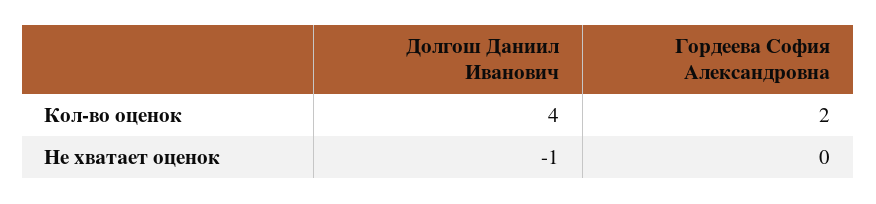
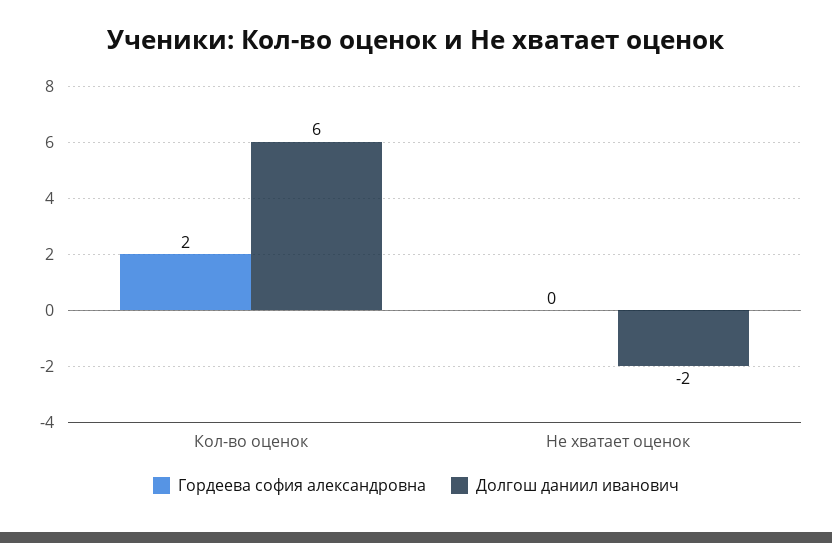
  {
    "Долгош Даниил Иванович": {
-     "Кол-во оценок": 4,
+     "Кол-во оценок": 6,
-     "Не хватает оценок": -1
+     "Не хватает оценок": -2
    },
    "Гордеева София Александровна": {
      "Кол-во оценок": 2,
      "Не хватает оценок": 0
    }
  }

